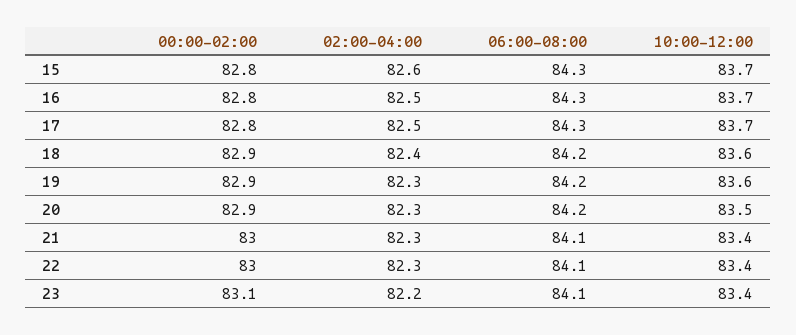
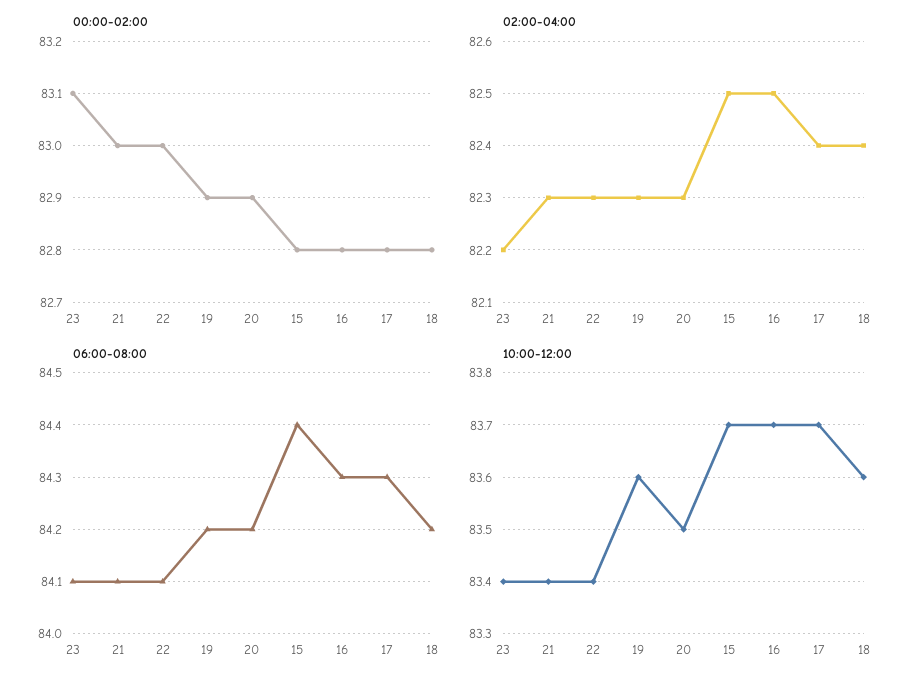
  {
    "00:00-02:00": {
      "15": 82.8,
      "16": 82.8,
      "17": 82.8,
-     "18": 82.9,
+     "18": 82.8,
      "19": 82.9,
      "20": 82.9,
      "21": 83,
      "22": 83,
      "23": 83.1
    },
    "02:00-04:00": {
-     "15": 82.6,
+     "15": 82.5,
      "16": 82.5,
-     "17": 82.5,
+     "17": 82.4,
      "18": 82.4,
      "19": 82.3,
      "20": 82.3,
      "21": 82.3,
      "22": 82.3,
      "23": 82.2
    },
    "06:00-08:00": {
-     "15": 84.3,
+     "15": 84.4,
      "16": 84.3,
      "17": 84.3,
      "18": 84.2,
      "19": 84.2,
      "20": 84.2,
      "21": 84.1,
      "22": 84.1,
      "23": 84.1
    },
    "10:00-12:00": {
      "15": 83.7,
      "16": 83.7,
      "17": 83.7,
      "18": 83.6,
      "19": 83.6,
      "20": 83.5,
      "21": 83.4,
      "22": 83.4,
      "23": 83.4
    }
  }

